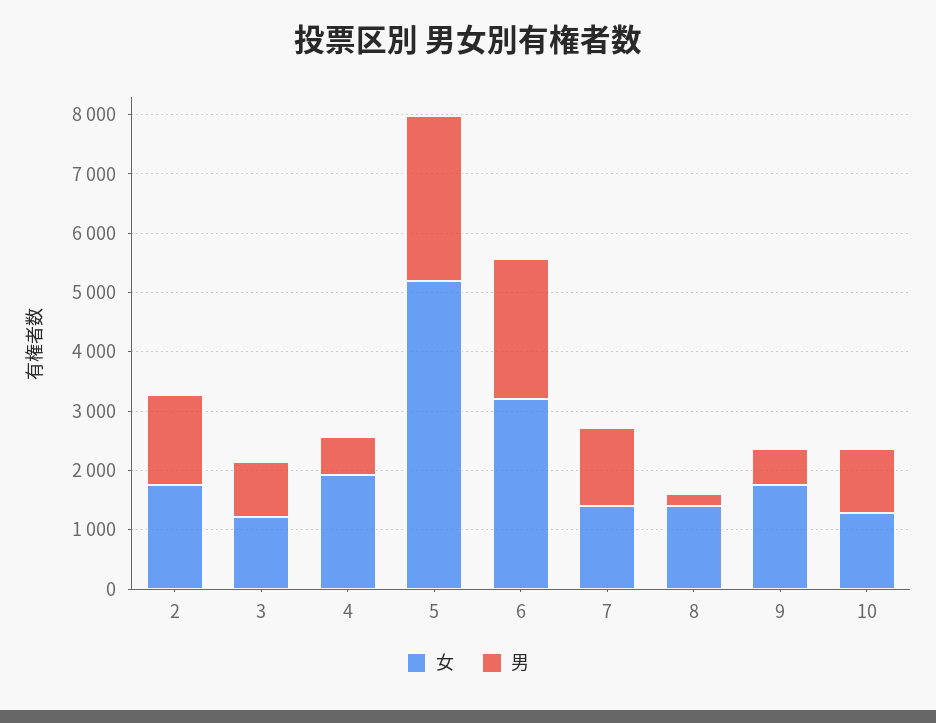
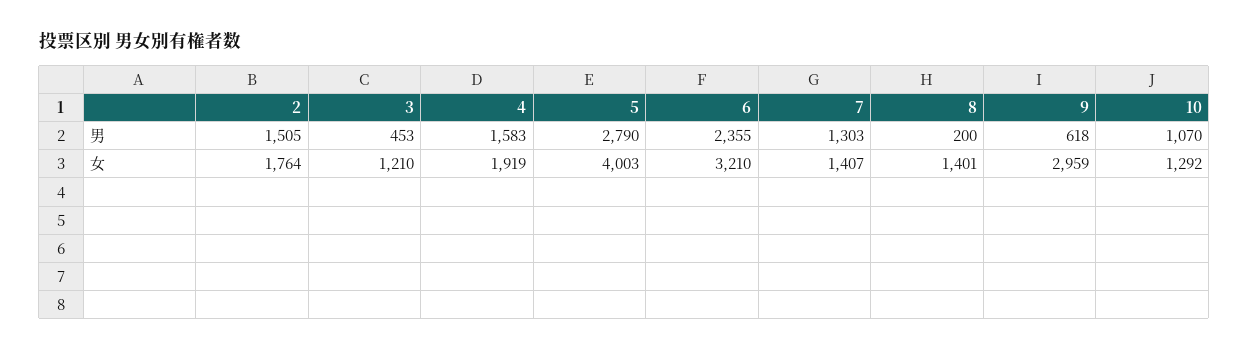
  {
    "女": {
      "2": 1764,
      "3": 1210,
      "4": 1919,
-     "5": 5200,
+     "5": 4003,
      "6": 3210,
      "7": 1407,
      "8": 1401,
-     "9": 1800,
+     "9": 2959,
      "10": 1292
    },
    "男": {
      "2": 1505,
-     "3": 1000,
+     "3": 453,
-     "4": 600,
+     "4": 1583,
      "5": 2790,
      "6": 2355,
      "7": 1303,
      "8": 200,
      "9": 618,
      "10": 1070
    }
  }

